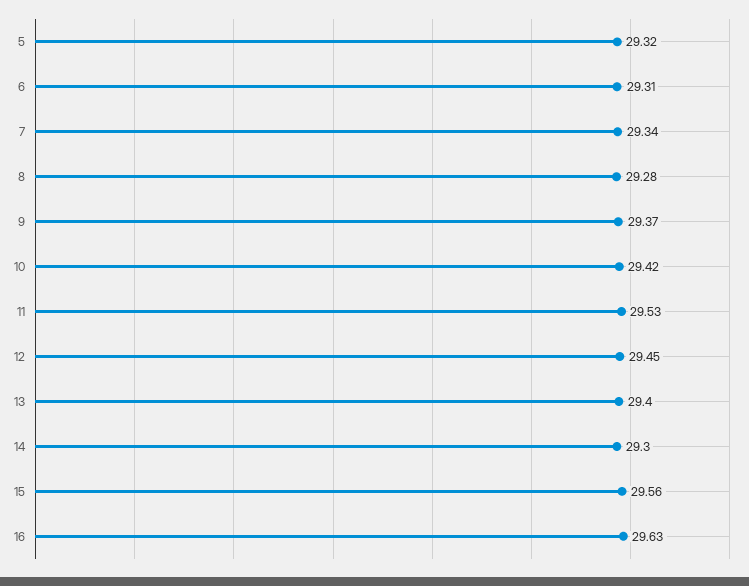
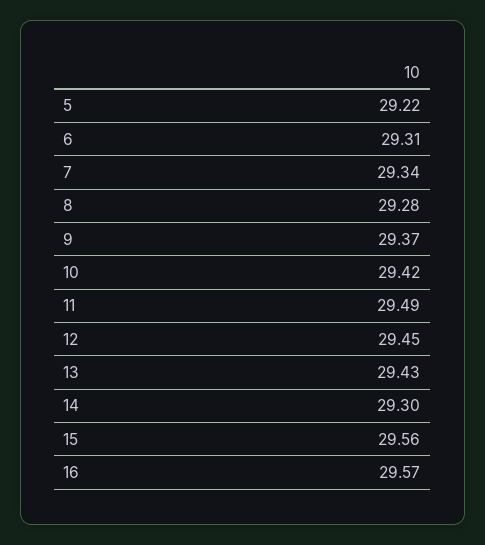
  {
-   "5": 29.32,
+   "5": 29.22,
    "6": 29.31,
    "7": 29.34,
    "8": 29.28,
    "9": 29.37,
    "10": 29.42,
-   "11": 29.53,
+   "11": 29.49,
    "12": 29.45,
-   "13": 29.4,
+   "13": 29.43,
    "14": 29.3,
    "15": 29.56,
-   "16": 29.63
+   "16": 29.57
  }

